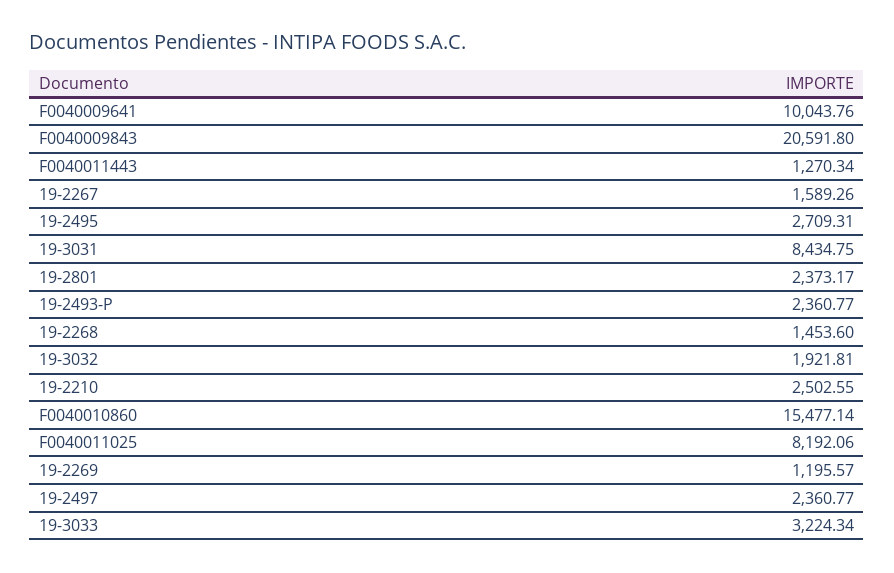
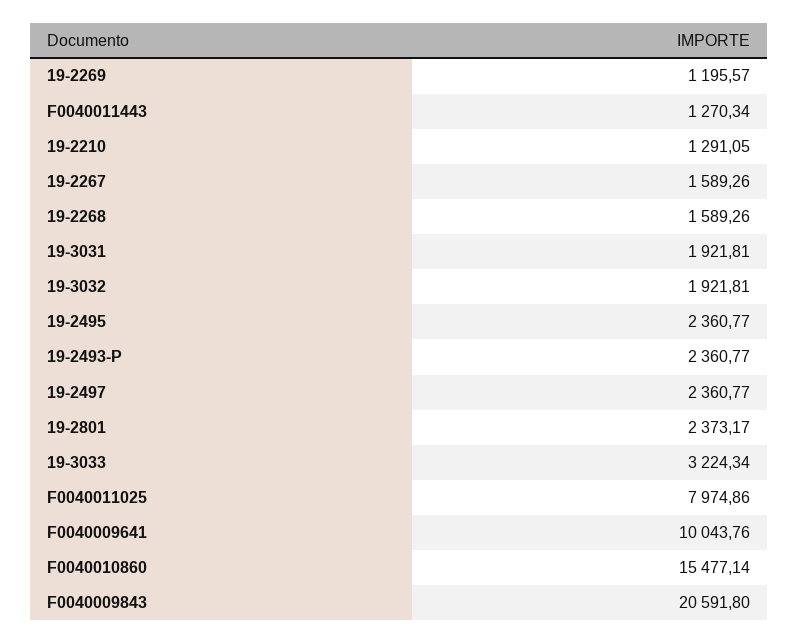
  {
    "F0040009641": 10043.76,
    "F0040009843": 20591.8,
    "F0040011443": 1270.34,
    "19-2267": 1589.26,
-   "19-2495": 2709.31,
+   "19-2495": 2360.77,
-   "19-3031": 8434.75,
+   "19-3031": 1921.81,
    "19-2801": 2373.17,
    "19-2493-P": 2360.77,
-   "19-2268": 1453.6,
+   "19-2268": 1589.26,
    "19-3032": 1921.81,
-   "19-2210": 2502.55,
+   "19-2210": 1291.05,
    "F0040010860": 15477.14,
-   "F0040011025": 8192.06,
+   "F0040011025": 7974.86,
    "19-2269": 1195.57,
    "19-2497": 2360.77,
    "19-3033": 3224.34
  }

